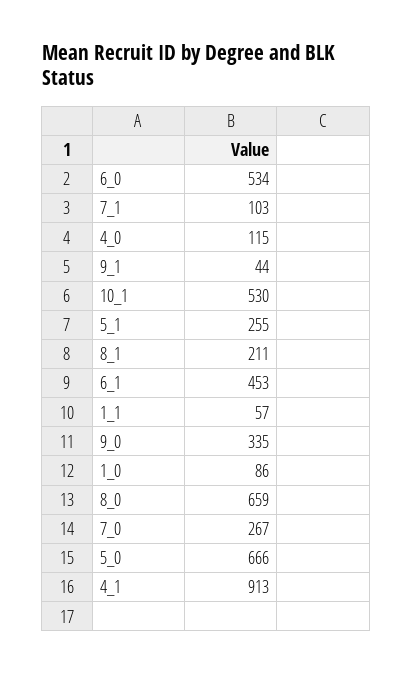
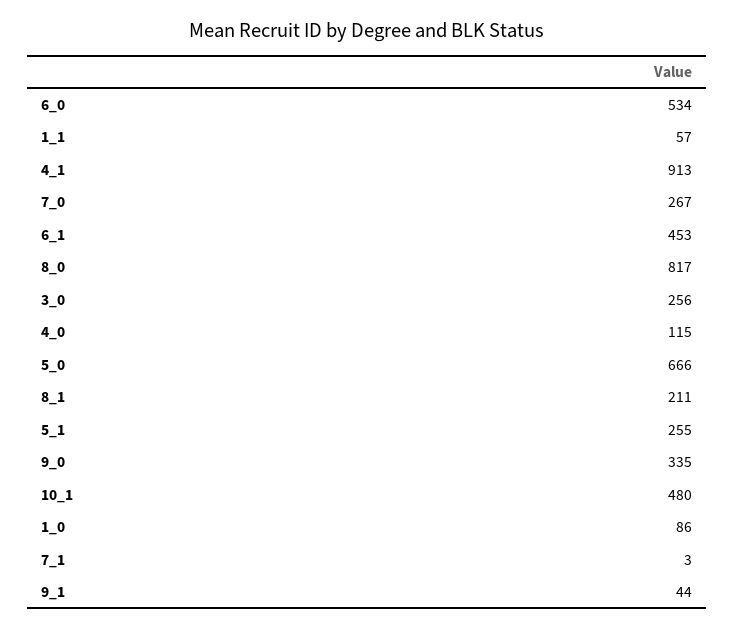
  {
    "6_0": 534,
-   "7_1": 103,
+   "7_1": 3,
    "4_0": 115,
    "9_1": 44,
-   "10_1": 530,
+   "10_1": 480,
    "5_1": 255,
    "8_1": 211,
    "6_1": 453,
    "1_1": 57,
    "9_0": 335,
    "1_0": 86,
-   "8_0": 659,
+   "8_0": 817,
    "7_0": 267,
    "5_0": 666,
-   "4_1": 913
+   "4_1": 913,
+   "3_0": 256
  }

